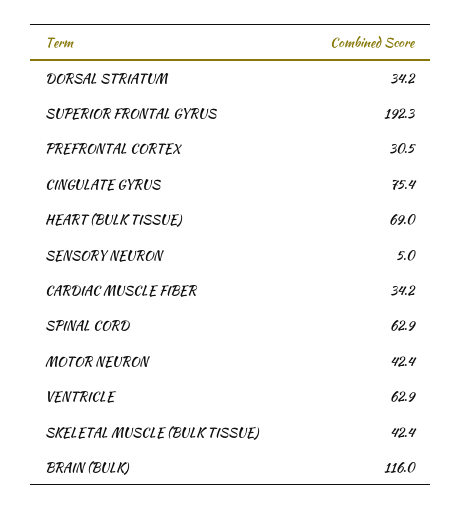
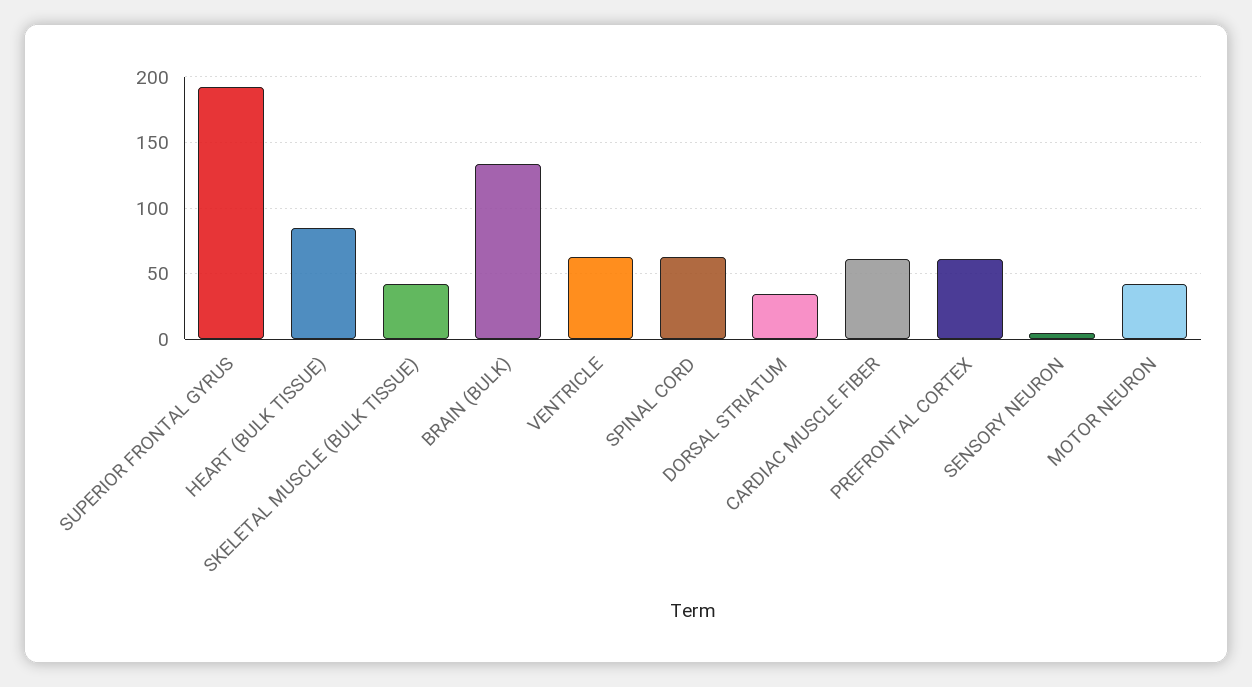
  {
    "DORSAL STRIATUM": 34.2,
    "SUPERIOR FRONTAL GYRUS": 192.3,
-   "PREFRONTAL CORTEX": 30.5,
+   "PREFRONTAL CORTEX": 60,
-   "CINGULATE GYRUS": 75.4,
-   "HEART (BULK TISSUE)": 69,
+   "HEART (BULK TISSUE)": 85,
    "SENSORY NEURON": 5,
-   "CARDIAC MUSCLE FIBER": 34.2,
+   "CARDIAC MUSCLE FIBER": 60,
    "SPINAL CORD": 62.9,
    "MOTOR NEURON": 42.4,
    "VENTRICLE": 62.9,
    "SKELETAL MUSCLE (BULK TISSUE)": 42.4,
-   "BRAIN (BULK)": 116
+   "BRAIN (BULK)": 135
  }

